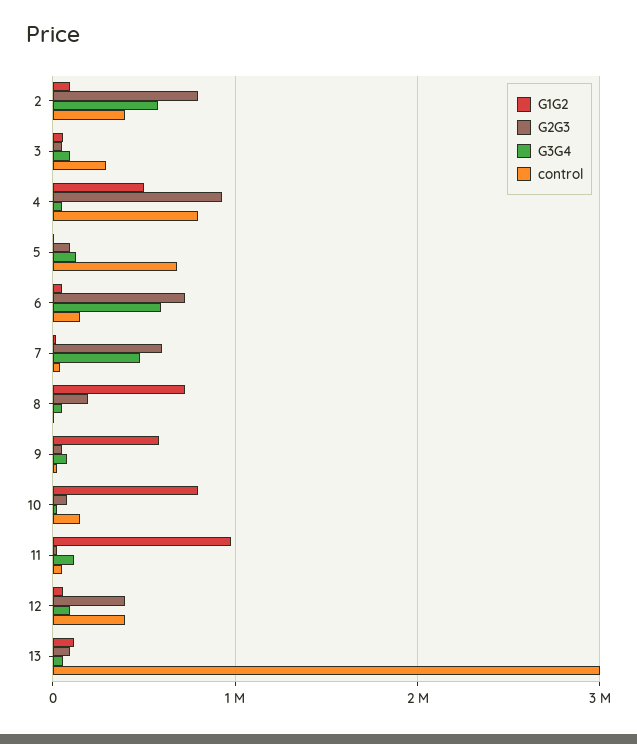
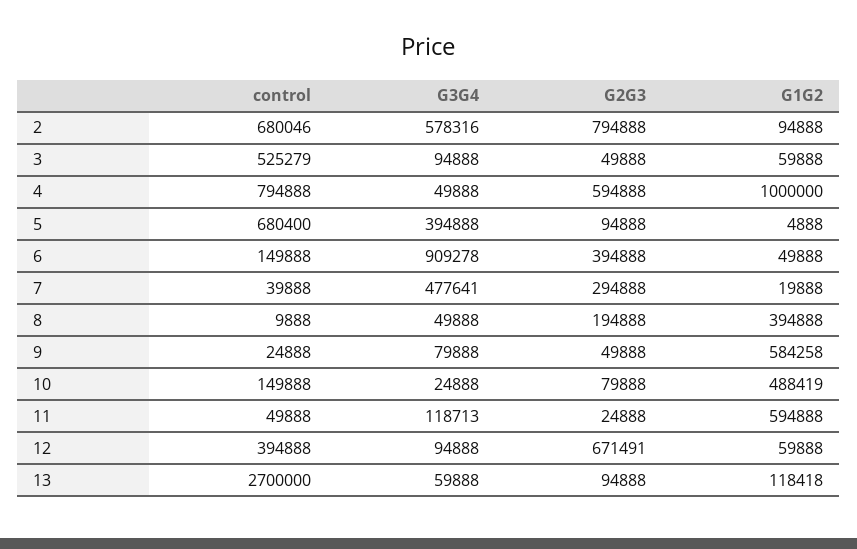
  {
    "G1G2": {
      "2": 94888,
      "3": 59888,
-     "4": 500000,
+     "4": 1000000,
      "5": 4888,
      "6": 49888,
      "7": 19888,
-     "8": 700000,
+     "8": 394888,
      "9": 584258,
-     "10": 800000,
+     "10": 488419,
-     "11": 1000000,
+     "11": 594888,
      "12": 59888,
      "13": 118418
    },
    "G2G3": {
      "2": 794888,
      "3": 49888,
-     "4": 900000,
+     "4": 594888,
      "5": 94888,
-     "6": 700000,
+     "6": 394888,
-     "7": 600000,
+     "7": 294888,
      "8": 194888,
      "9": 49888,
      "10": 79888,
      "11": 24888,
-     "12": 400000,
+     "12": 671491,
      "13": 94888
    },
    "G3G4": {
      "2": 578316,
      "3": 94888,
      "4": 49888,
-     "5": 100000,
+     "5": 394888,
-     "6": 600000,
+     "6": 909278,
      "7": 477641,
      "8": 49888,
      "9": 79888,
      "10": 24888,
      "11": 118713,
      "12": 94888,
      "13": 59888
    },
    "control": {
-     "2": 400000,
+     "2": 680046,
-     "3": 300000,
+     "3": 525279,
      "4": 794888,
      "5": 680400,
      "6": 149888,
      "7": 39888,
      "8": 9888,
      "9": 24888,
      "10": 149888,
      "11": 49888,
      "12": 394888,
-     "13": 3000000
+     "13": 2700000
    }
  }

